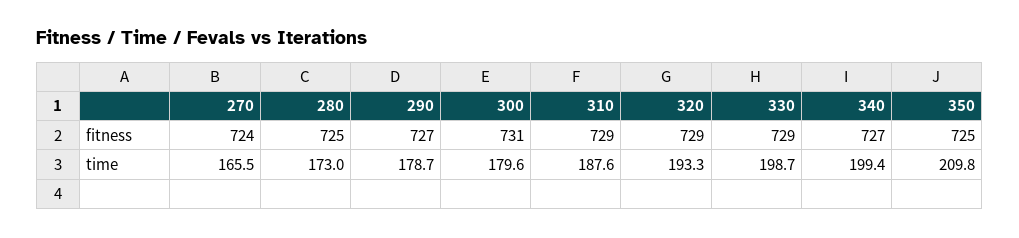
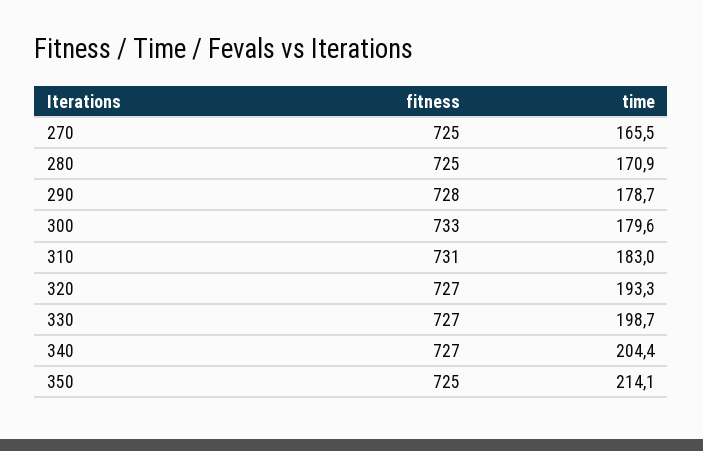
  {
    "270": {
-     "fitness": 724,
+     "fitness": 725,
      "time": 165.5
    },
    "280": {
      "fitness": 725,
-     "time": 173
+     "time": 170.9
    },
    "290": {
-     "fitness": 727,
+     "fitness": 728,
      "time": 178.7
    },
    "300": {
-     "fitness": 731,
+     "fitness": 733,
      "time": 179.6
    },
    "310": {
-     "fitness": 729,
+     "fitness": 731,
-     "time": 187.6
+     "time": 183
    },
    "320": {
-     "fitness": 729,
+     "fitness": 727,
      "time": 193.3
    },
    "330": {
-     "fitness": 729,
+     "fitness": 727,
      "time": 198.7
    },
    "340": {
      "fitness": 727,
-     "time": 199.4
+     "time": 204.4
    },
    "350": {
      "fitness": 725,
-     "time": 209.8
+     "time": 214.1
    }
  }

